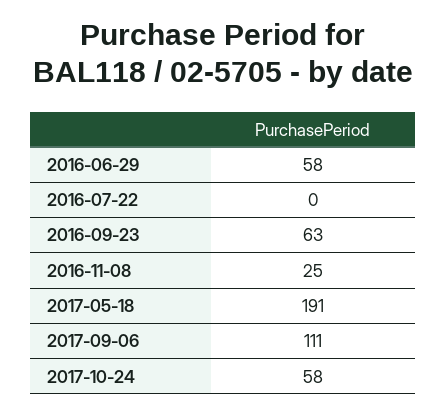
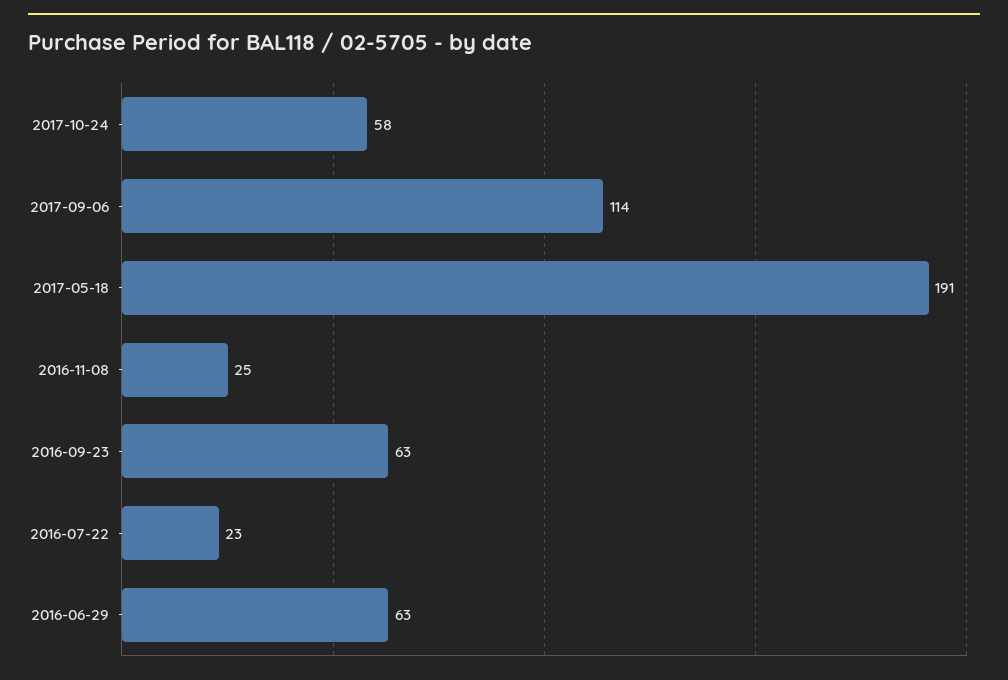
  {
-   "2016-06-29": 58,
+   "2016-06-29": 63,
-   "2016-07-22": 0,
+   "2016-07-22": 23,
    "2016-09-23": 63,
    "2016-11-08": 25,
    "2017-05-18": 191,
-   "2017-09-06": 111,
+   "2017-09-06": 114,
    "2017-10-24": 58
  }

